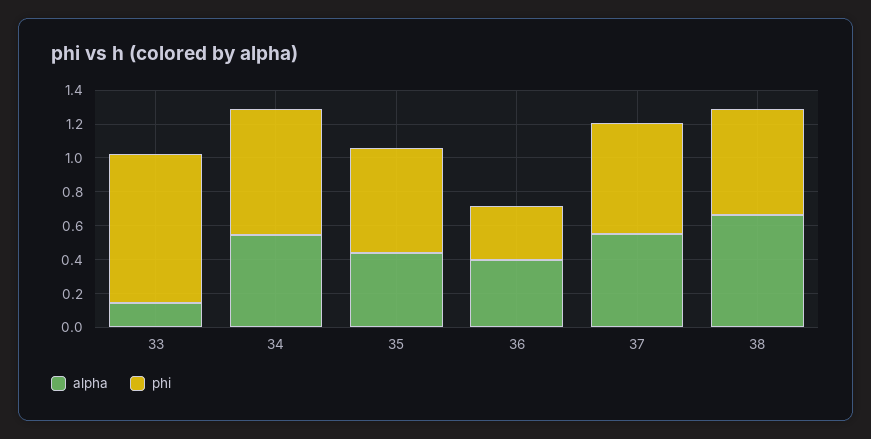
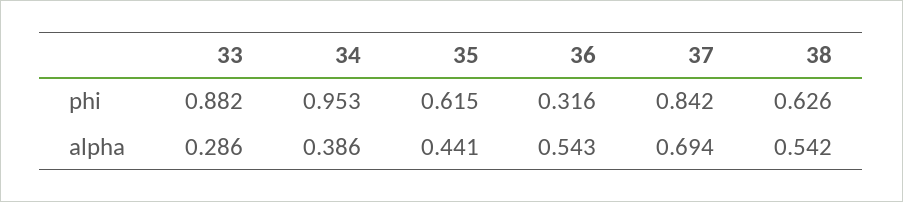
  {
    "alpha": {
-     "33": 0.15,
+     "33": 0.286,
-     "34": 0.55,
+     "34": 0.386,
      "35": 0.441,
-     "36": 0.4,
+     "36": 0.543,
-     "37": 0.55,
+     "37": 0.694,
-     "38": 0.65
+     "38": 0.542
    },
    "phi": {
      "33": 0.882,
-     "34": 0.75,
+     "34": 0.953,
      "35": 0.615,
      "36": 0.316,
-     "37": 0.65,
+     "37": 0.842,
      "38": 0.626
    }
  }

